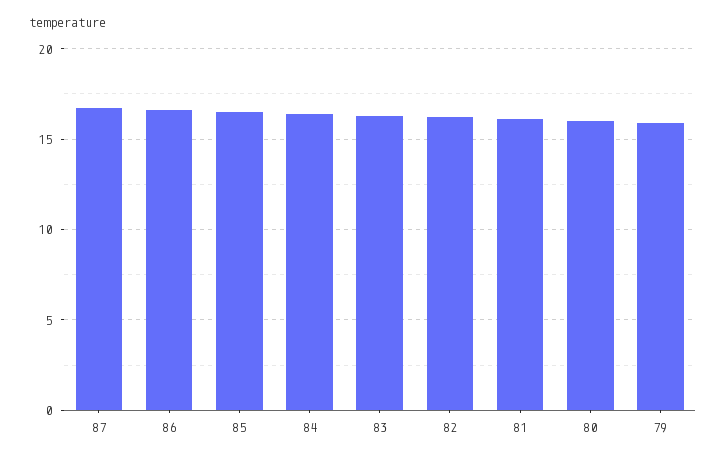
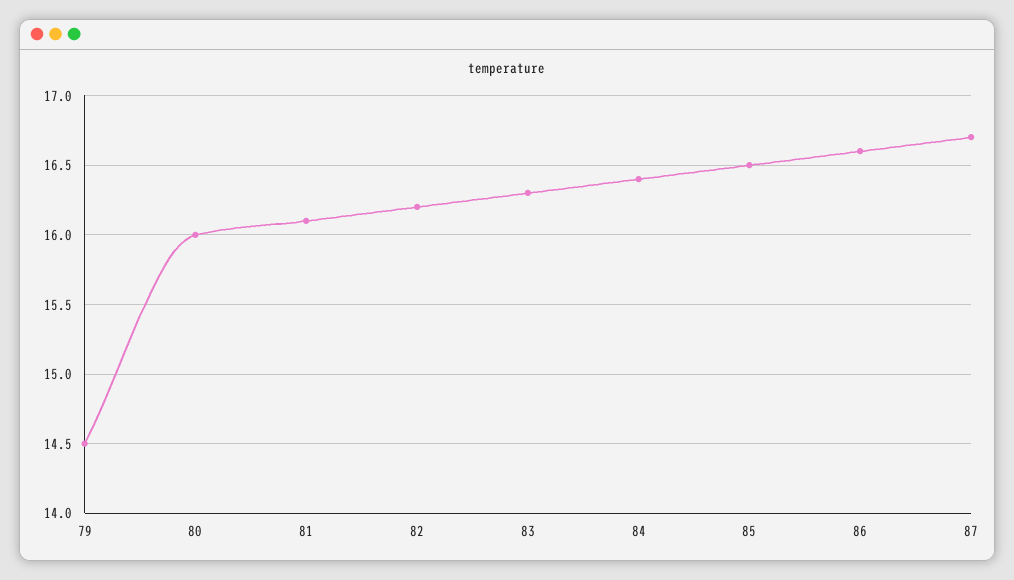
  {
    "87": 16.7,
    "86": 16.6,
    "85": 16.5,
    "84": 16.4,
    "83": 16.3,
    "82": 16.2,
    "81": 16.1,
    "80": 16,
-   "79": 16
+   "79": 14.5
  }

